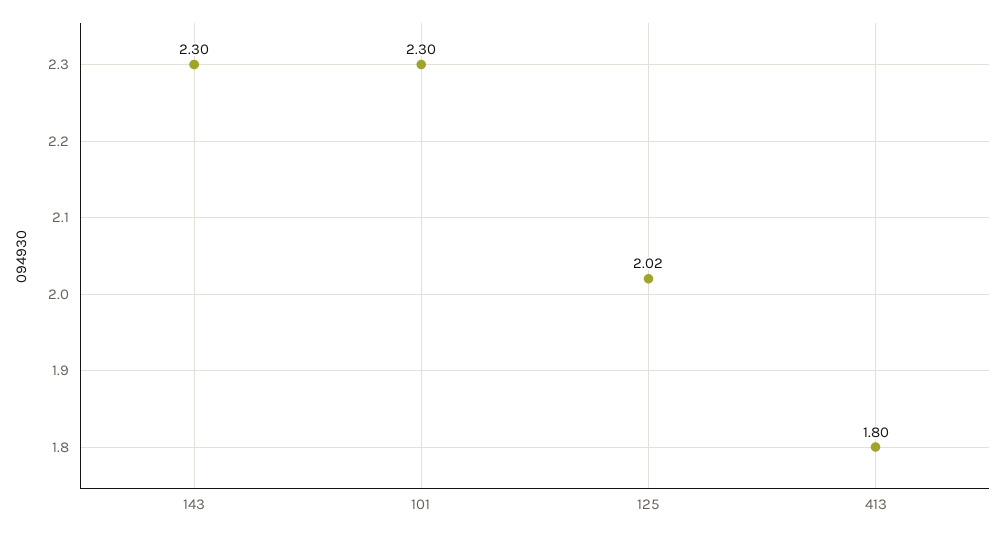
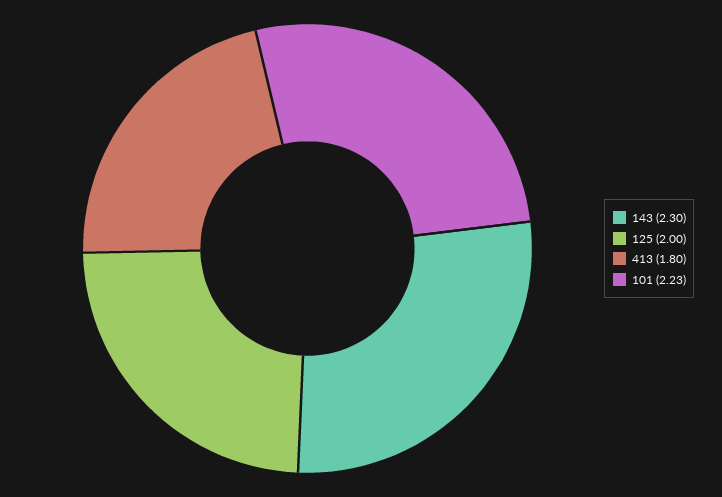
  {
    "143": 2.3,
-   "101": 2.3,
+   "101": 2.23,
-   "125": 2.02,
+   "125": 2,
    "413": 1.8
  }

